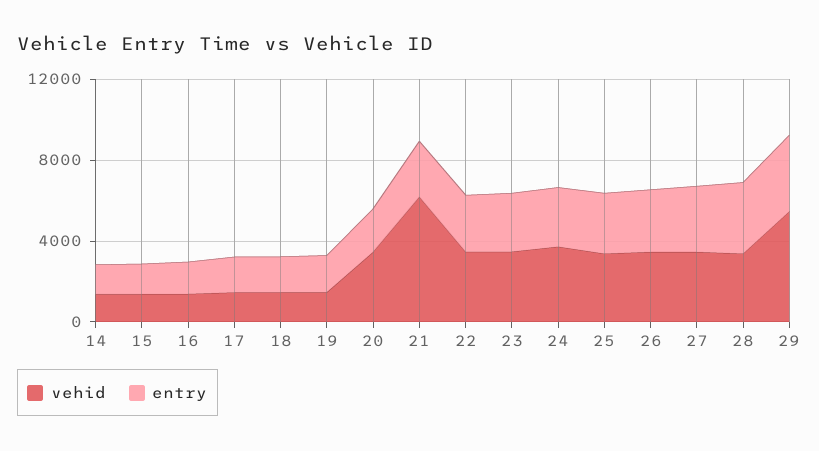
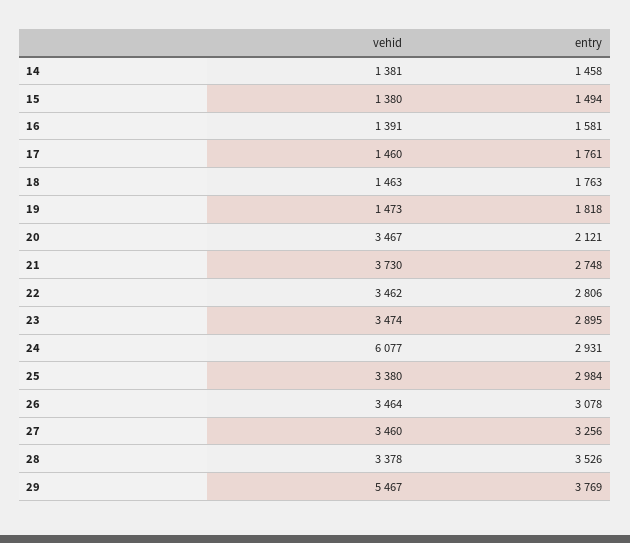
  {
    "vehid": {
      "14": 1381,
      "15": 1380,
      "16": 1391,
      "17": 1460,
      "18": 1463,
      "19": 1473,
      "20": 3467,
-     "21": 6000,
+     "21": 3730,
      "22": 3462,
      "23": 3474,
-     "24": 4000,
+     "24": 6077,
      "25": 3380,
      "26": 3464,
      "27": 3460,
      "28": 3378,
      "29": 5467
    },
    "entry": {
      "14": 1458,
      "15": 1494,
      "16": 1581,
      "17": 1761,
      "18": 1763,
      "19": 1818,
      "20": 2121,
      "21": 2748,
      "22": 2806,
      "23": 2895,
      "24": 2931,
      "25": 2984,
      "26": 3078,
      "27": 3256,
      "28": 3526,
      "29": 3769
    }
  }

